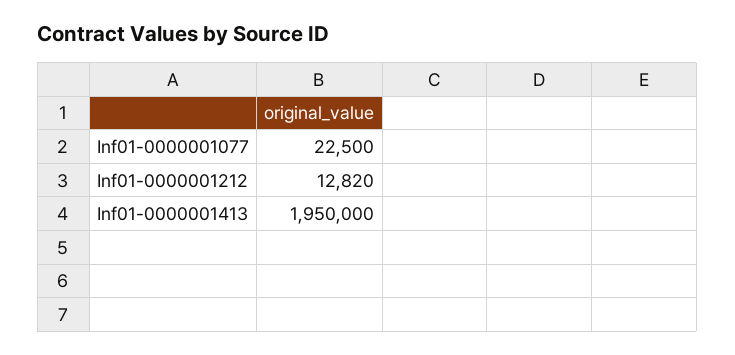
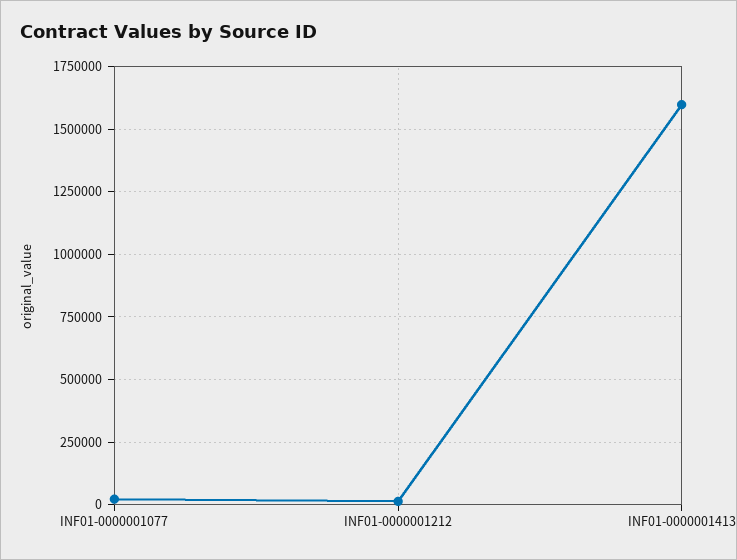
  {
    "Inf01-0000001077": 22500,
    "Inf01-0000001212": 12820,
-   "Inf01-0000001413": 1950000
+   "Inf01-0000001413": 1600000
  }

